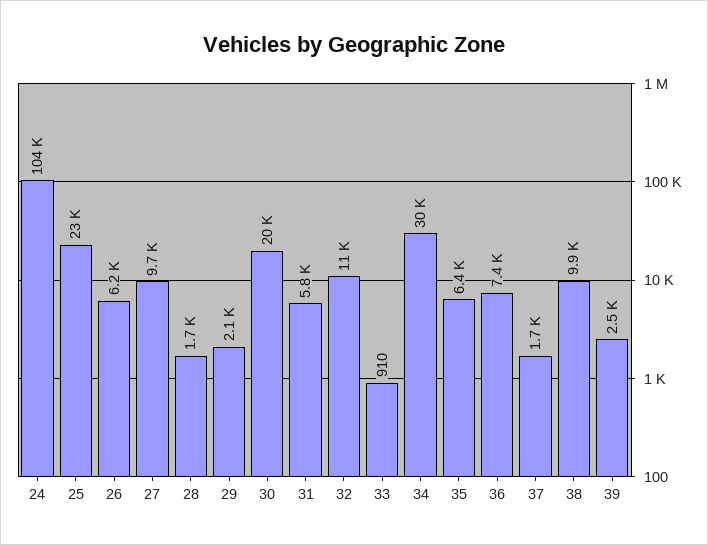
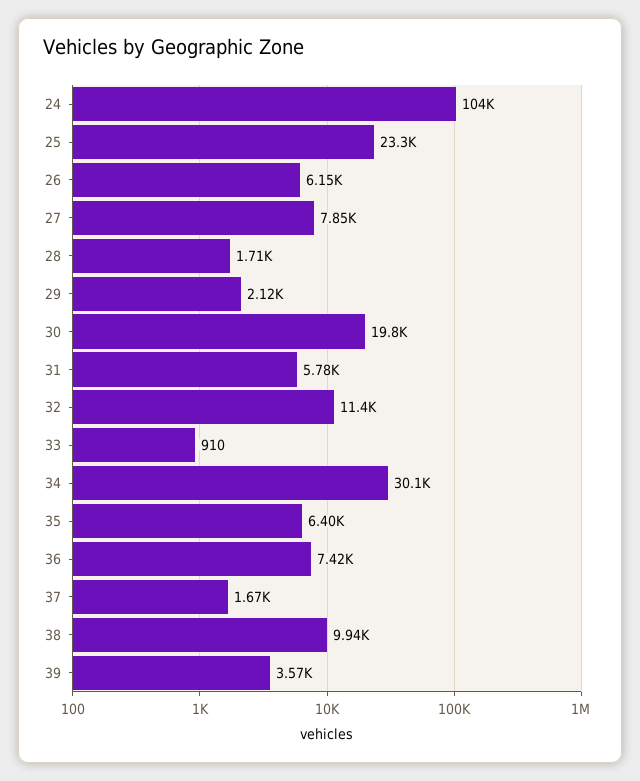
  {
    "24": 104000,
    "25": 23300,
    "26": 6150,
-   "27": 9700,
+   "27": 7850,
    "28": 1710,
    "29": 2120,
    "30": 19800,
    "31": 5780,
    "32": 11400,
    "33": 910,
    "34": 30100,
    "35": 6400,
    "36": 7420,
    "37": 1670,
    "38": 9940,
-   "39": 2500
+   "39": 3570
  }

